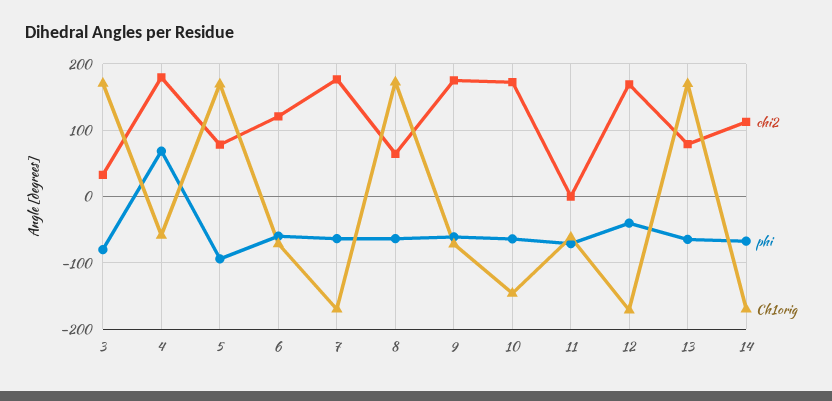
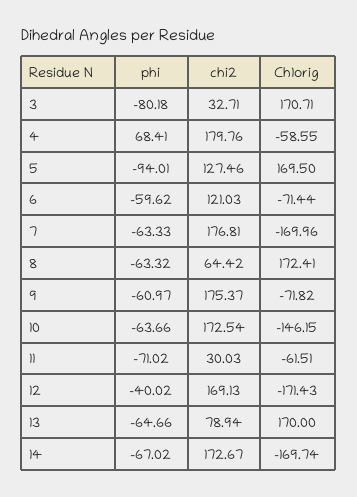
  {
    "chi2": {
      "3": 32.71,
      "4": 179.76,
-     "5": 80,
+     "5": 127.46,
      "6": 121.03,
      "7": 176.81,
      "8": 64.42,
      "9": 175.37,
      "10": 172.54,
-     "11": 0,
+     "11": 30.03,
      "12": 169.13,
      "13": 78.94,
-     "14": 110
+     "14": 172.67
    },
    "phi": {
      "3": -80.18,
      "4": 68.41,
      "5": -94.01,
      "6": -59.62,
      "7": -63.33,
      "8": -63.32,
      "9": -60.97,
      "10": -63.66,
      "11": -71.02,
      "12": -40.02,
      "13": -64.66,
      "14": -67.02
    },
    "Ch1orig": {
      "3": 170.71,
      "4": -58.55,
      "5": 169.5,
      "6": -71.44,
      "7": -169.96,
      "8": 172.41,
      "9": -71.82,
      "10": -146.15,
      "11": -61.51,
      "12": -171.43,
      "13": 170,
      "14": -169.74
    }
  }

